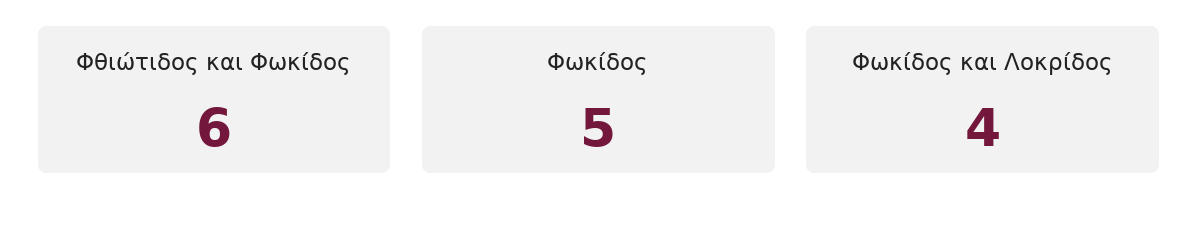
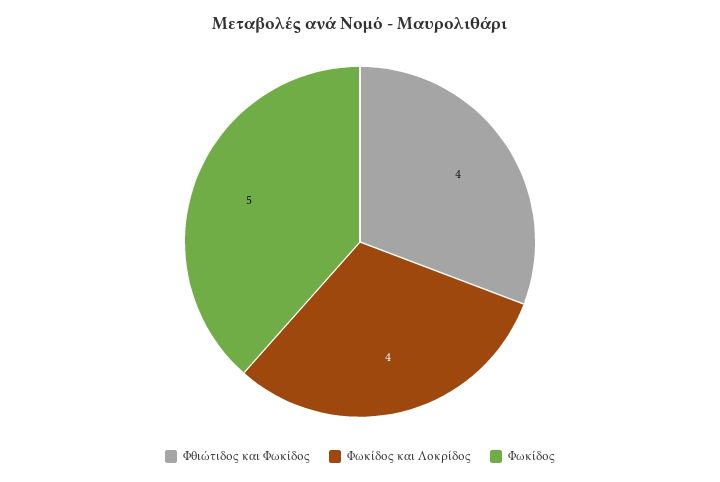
  {
-   "Φθιώτιδος και Φωκίδος": 6,
+   "Φθιώτιδος και Φωκίδος": 4,
    "Φωκίδος": 5,
    "Φωκίδος και Λοκρίδος": 4
  }

